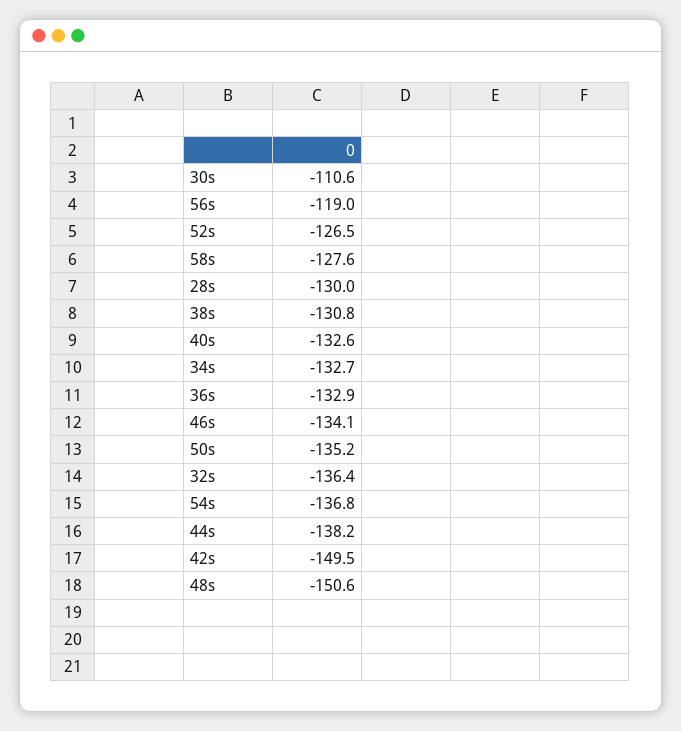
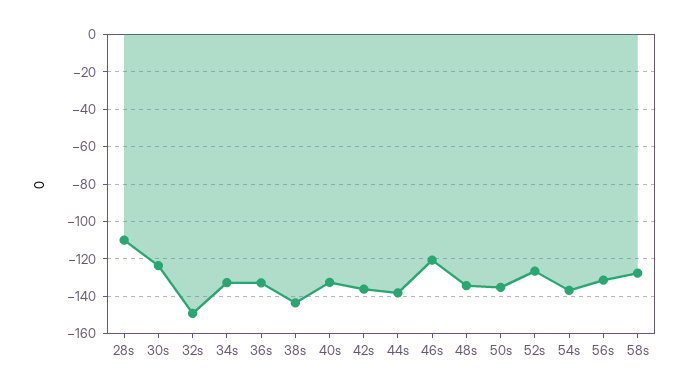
  {
-   "30s": -110.6,
+   "30s": -125,
-   "56s": -119,
+   "56s": -130,
    "52s": -126.5,
    "58s": -127.6,
-   "28s": -130,
+   "28s": -110,
-   "38s": -130.8,
+   "38s": -145,
    "40s": -132.6,
    "34s": -132.7,
    "36s": -132.9,
-   "46s": -134.1,
+   "46s": -120,
    "50s": -135.2,
-   "32s": -136.4,
+   "32s": -150,
    "54s": -136.8,
    "44s": -138.2,
-   "42s": -149.5,
+   "42s": -135,
-   "48s": -150.6
+   "48s": -135
  }

